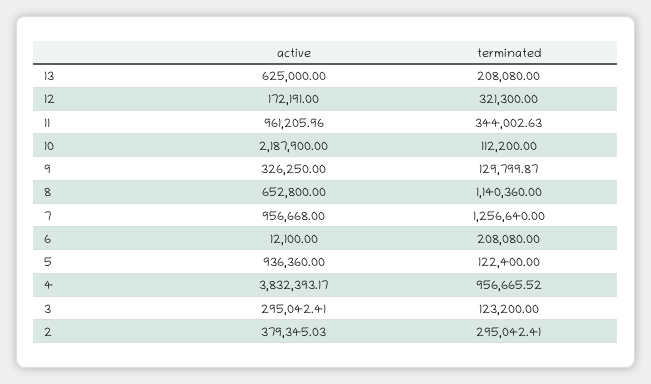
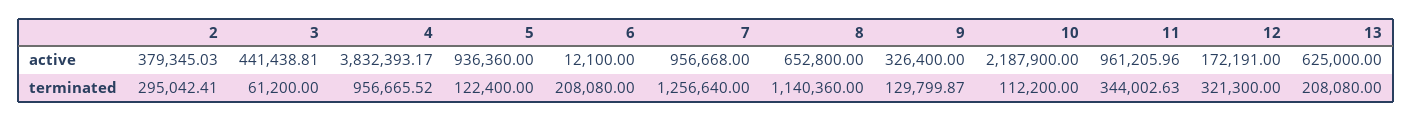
  {
    "active": {
      "13": 625000,
      "12": 172191,
      "11": 961205.96,
      "10": 2187900,
-     "9": 326250,
+     "9": 326400,
      "8": 652800,
      "7": 956668,
      "6": 12100,
      "5": 936360,
      "4": 3832393.17,
-     "3": 295042.41,
+     "3": 441438.81,
      "2": 379345.03
    },
    "terminated": {
      "13": 208080,
      "12": 321300,
      "11": 344002.63,
      "10": 112200,
      "9": 129799.87,
      "8": 1140360,
      "7": 1256640,
      "6": 208080,
      "5": 122400,
      "4": 956665.52,
-     "3": 123200,
+     "3": 61200,
      "2": 295042.41
    }
  }

